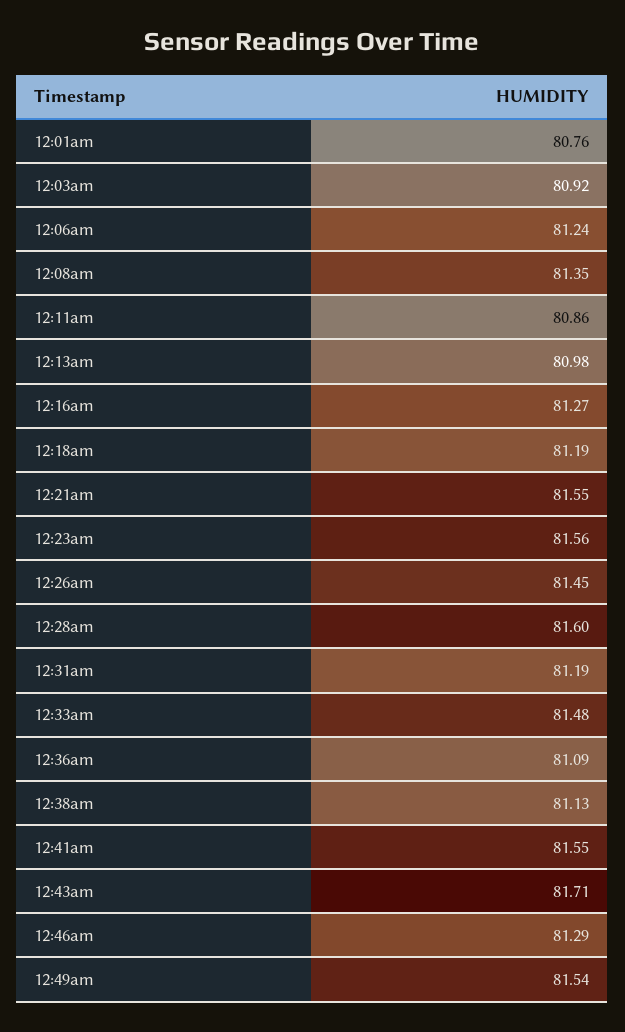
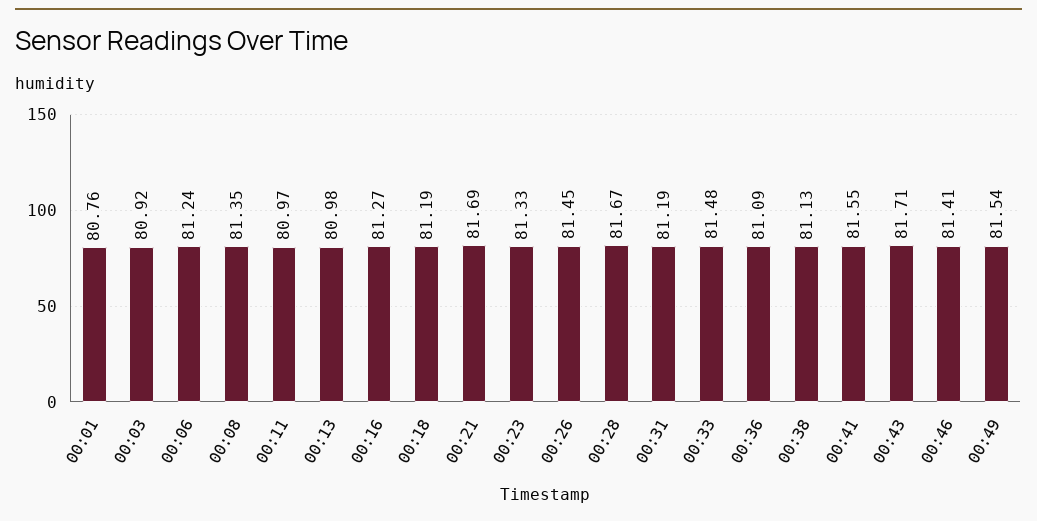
  {
    "12:01am": 80.76,
    "12:03am": 80.92,
    "12:06am": 81.24,
    "12:08am": 81.35,
-   "12:11am": 80.86,
+   "12:11am": 80.97,
    "12:13am": 80.98,
    "12:16am": 81.27,
    "12:18am": 81.19,
-   "12:21am": 81.55,
+   "12:21am": 81.69,
-   "12:23am": 81.56,
+   "12:23am": 81.33,
    "12:26am": 81.45,
-   "12:28am": 81.6,
+   "12:28am": 81.67,
    "12:31am": 81.19,
    "12:33am": 81.48,
    "12:36am": 81.09,
    "12:38am": 81.13,
    "12:41am": 81.55,
    "12:43am": 81.71,
-   "12:46am": 81.29,
+   "12:46am": 81.41,
    "12:49am": 81.54
  }

